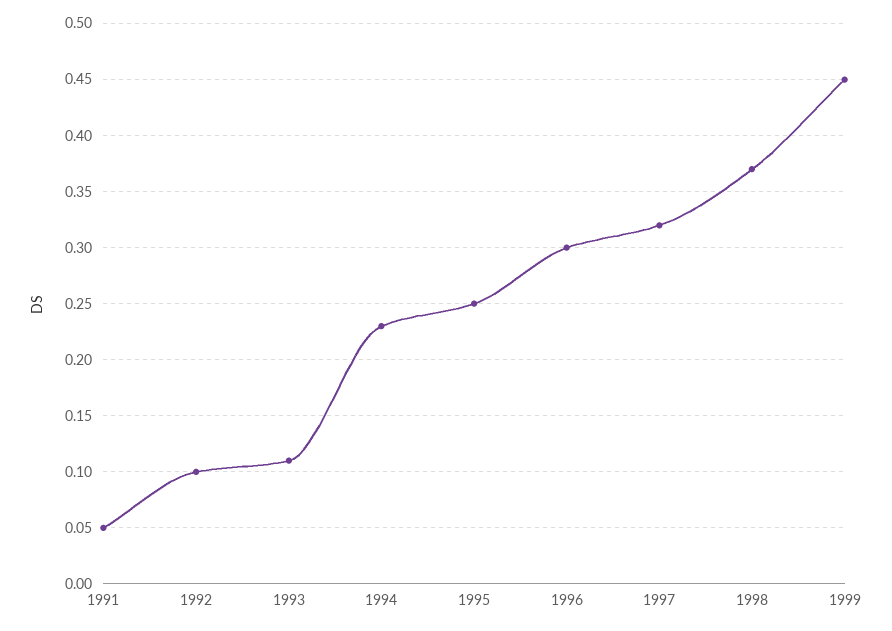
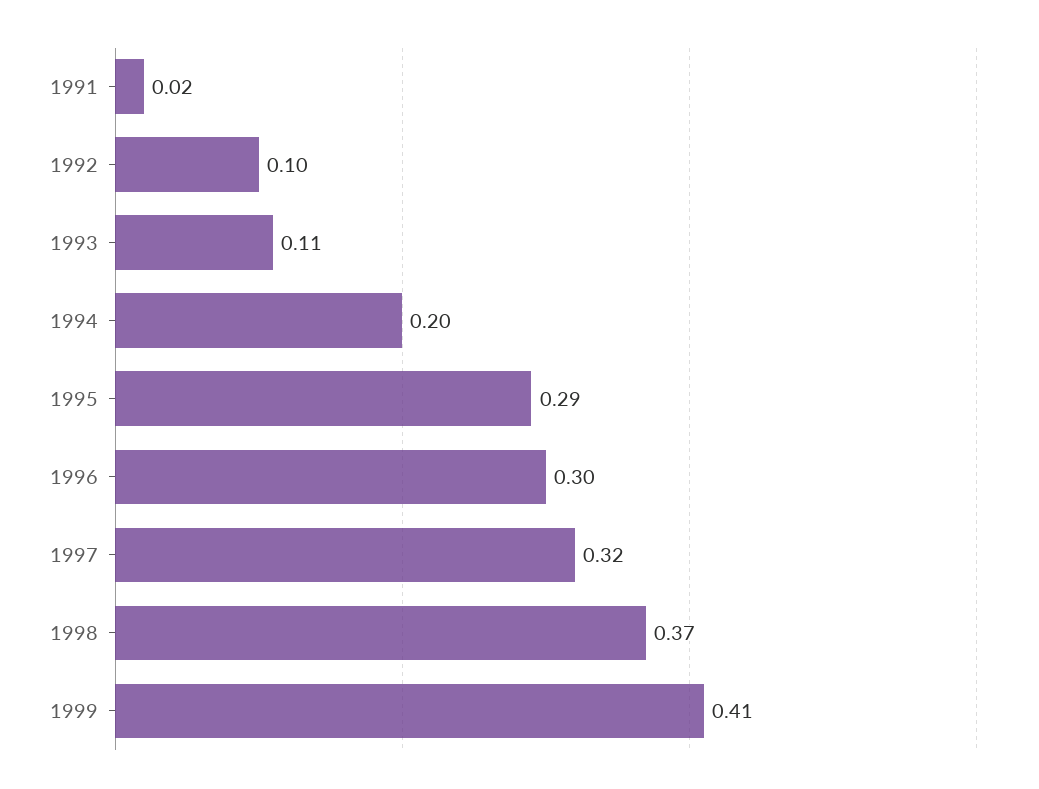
  {
-   "1991": 0.05,
+   "1991": 0.02,
    "1992": 0.1,
    "1993": 0.11,
-   "1994": 0.23,
+   "1994": 0.2,
-   "1995": 0.25,
+   "1995": 0.29,
    "1996": 0.3,
    "1997": 0.32,
    "1998": 0.37,
-   "1999": 0.45
+   "1999": 0.41
  }

